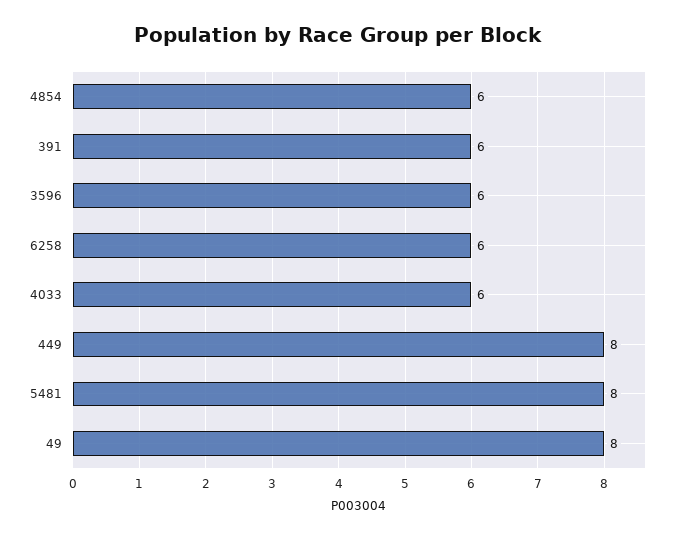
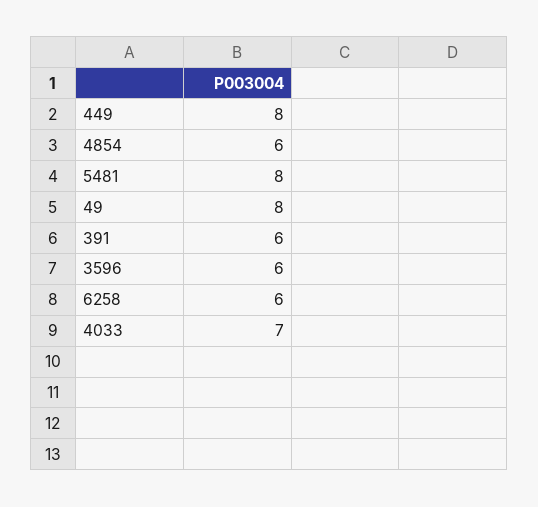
  {
    "4854": 6,
    "391": 6,
    "3596": 6,
    "6258": 6,
-   "4033": 6,
+   "4033": 7,
    "449": 8,
    "5481": 8,
    "49": 8
  }

